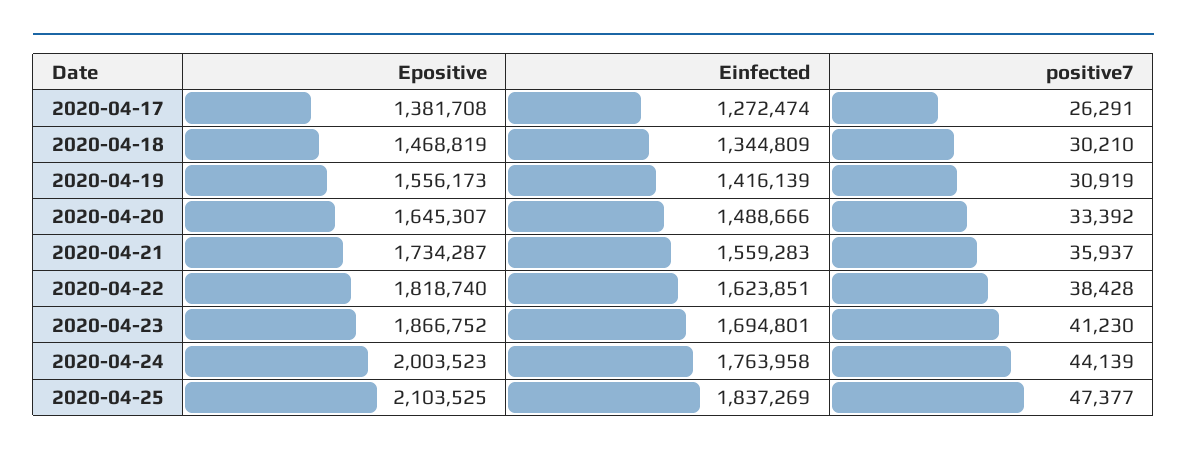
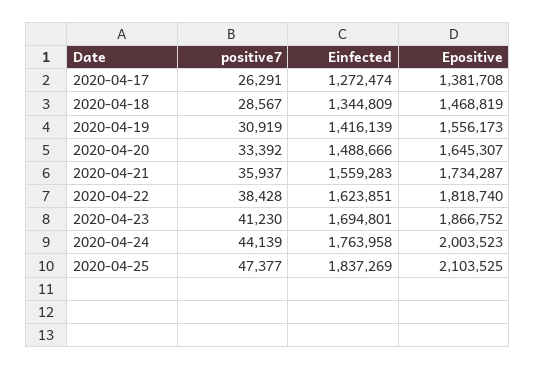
  {
    "Epositive": {
      "2020-04-17": 1381708,
      "2020-04-18": 1468819,
      "2020-04-19": 1556173,
      "2020-04-20": 1645307,
      "2020-04-21": 1734287,
      "2020-04-22": 1818740,
      "2020-04-23": 1866752,
      "2020-04-24": 2003523,
      "2020-04-25": 2103525
    },
    "Einfected": {
      "2020-04-17": 1272474,
      "2020-04-18": 1344809,
      "2020-04-19": 1416139,
      "2020-04-20": 1488666,
      "2020-04-21": 1559283,
      "2020-04-22": 1623851,
      "2020-04-23": 1694801,
      "2020-04-24": 1763958,
      "2020-04-25": 1837269
    },
    "positive7": {
      "2020-04-17": 26291,
-     "2020-04-18": 30210,
+     "2020-04-18": 28567,
      "2020-04-19": 30919,
      "2020-04-20": 33392,
      "2020-04-21": 35937,
      "2020-04-22": 38428,
      "2020-04-23": 41230,
      "2020-04-24": 44139,
      "2020-04-25": 47377
    }
  }

